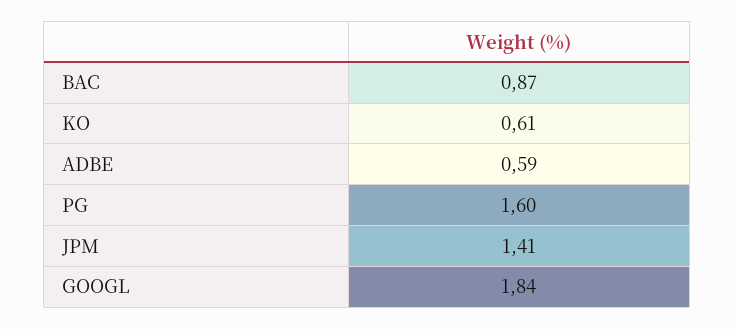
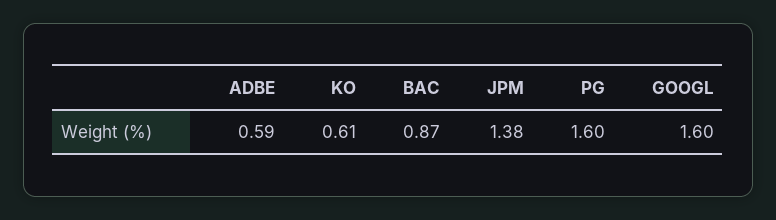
  {
    "BAC": 0.87,
    "KO": 0.61,
    "ADBE": 0.59,
    "PG": 1.6,
-   "JPM": 1.41,
+   "JPM": 1.38,
-   "GOOGL": 1.84
+   "GOOGL": 1.6
  }

